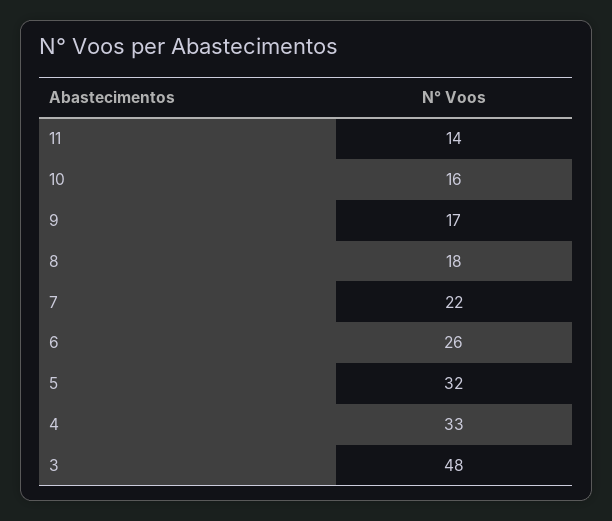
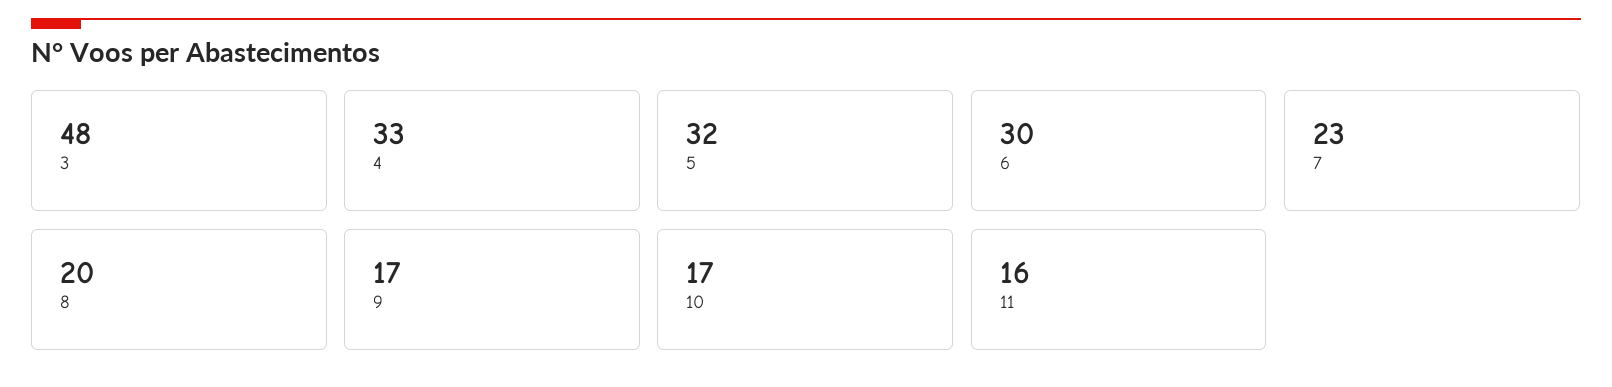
  {
-   "11": 14,
+   "11": 16,
-   "10": 16,
+   "10": 17,
    "9": 17,
-   "8": 18,
+   "8": 20,
-   "7": 22,
+   "7": 23,
-   "6": 26,
+   "6": 30,
    "5": 32,
    "4": 33,
    "3": 48
  }

